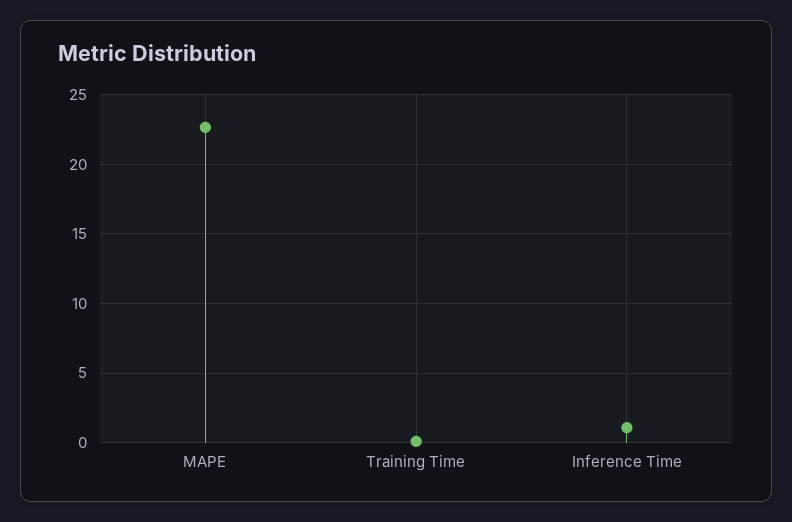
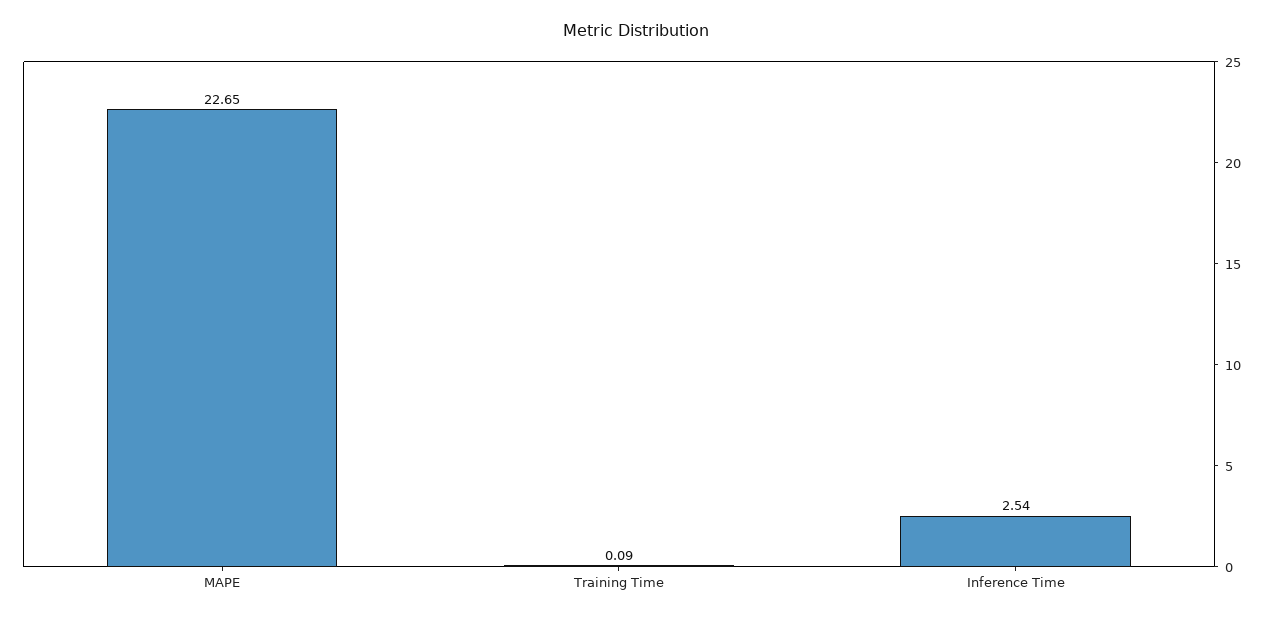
  {
    "MAPE": 22.65,
    "Training Time": 0.09,
-   "Inference Time": 1
+   "Inference Time": 2.54
  }

